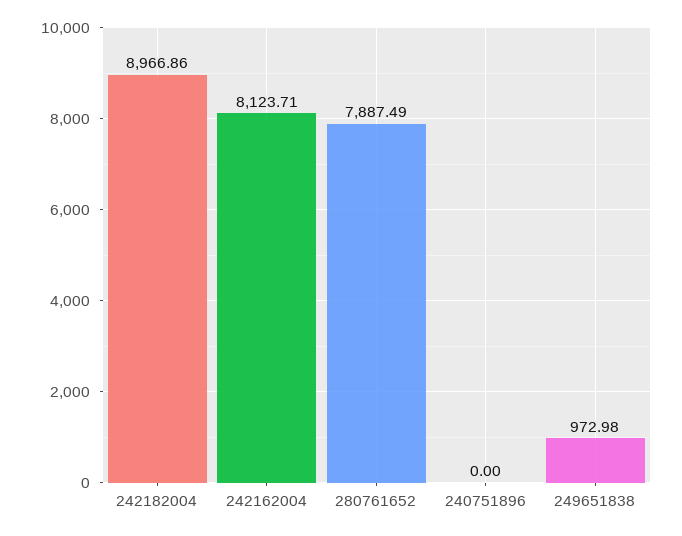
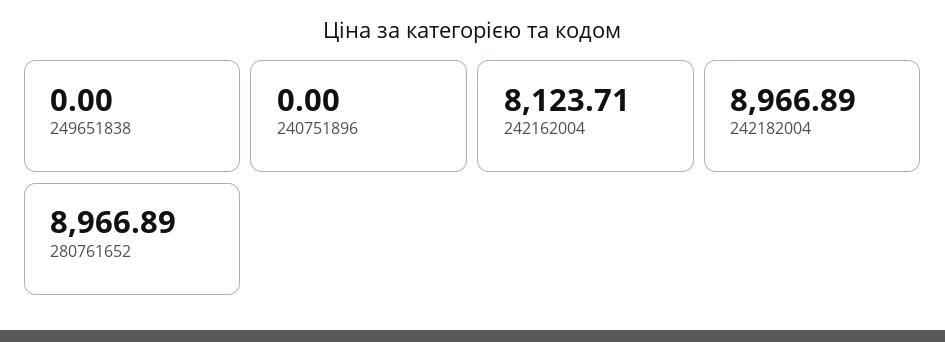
  {
-   "242182004": 8966.86,
+   "242182004": 8966.89,
    "242162004": 8123.71,
-   "280761652": 7887.49,
+   "280761652": 8966.89,
    "240751896": 0,
-   "249651838": 972.98
+   "249651838": 0
  }

